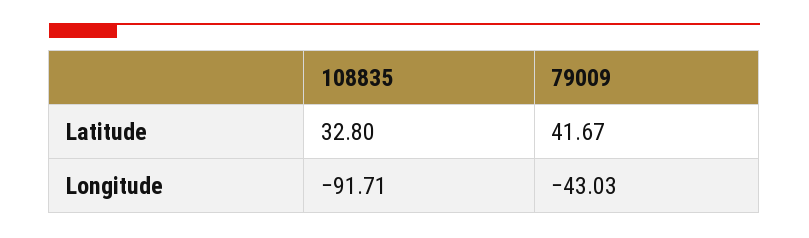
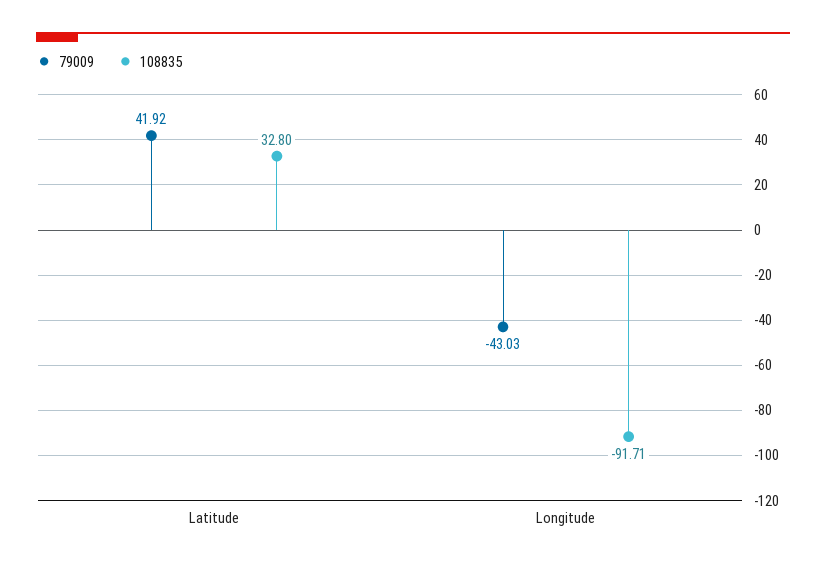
  {
    "108835": {
      "Latitude": 32.8,
      "Longitude": -91.71
    },
    "79009": {
-     "Latitude": 41.67,
+     "Latitude": 41.92,
      "Longitude": -43.03
    }
  }

